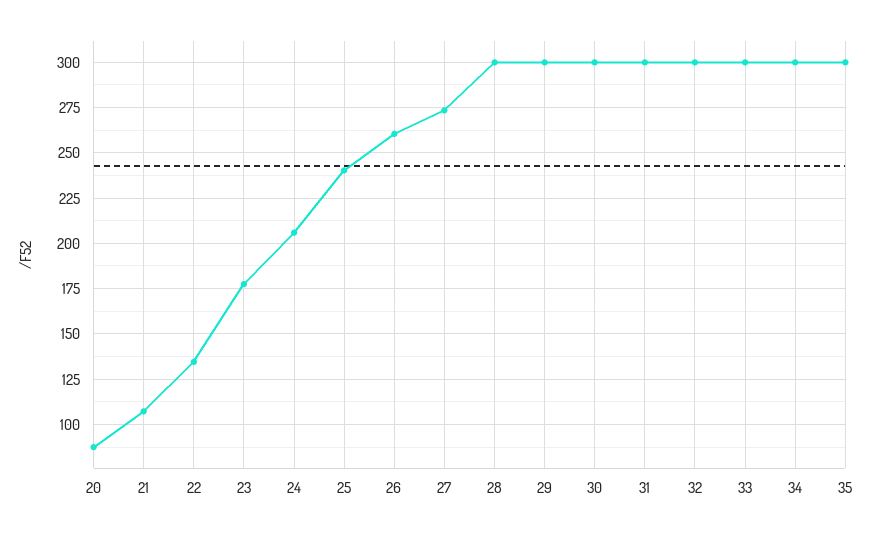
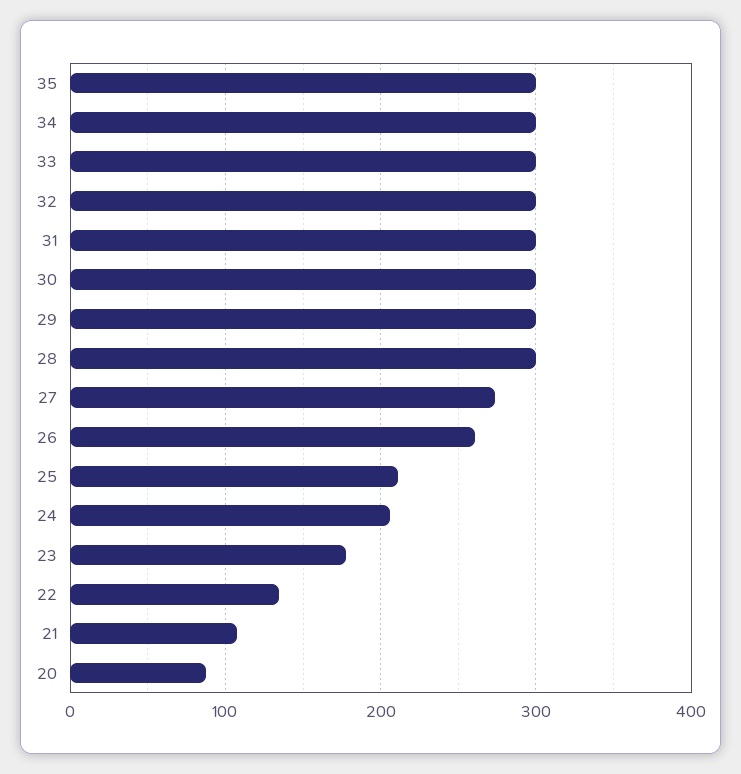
  {
    "20": 90,
    "21": 105,
    "22": 135,
    "23": 180,
    "24": 205,
-   "25": 240,
+   "25": 210,
    "26": 260,
    "27": 275,
    "28": 300,
    "29": 300,
    "30": 300,
    "31": 300,
    "32": 300,
    "33": 300,
    "34": 300,
    "35": 300
  }

